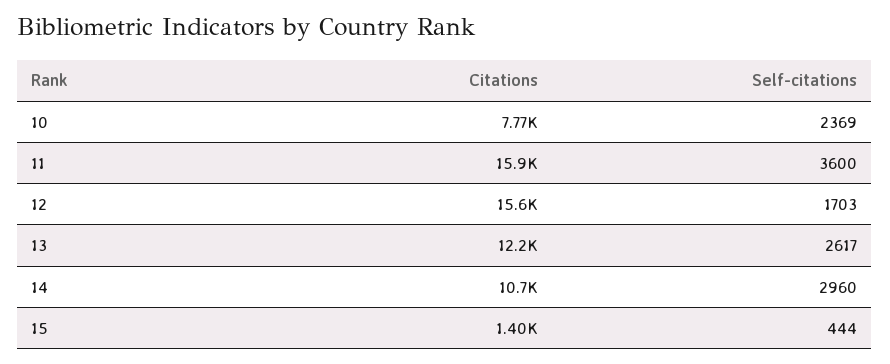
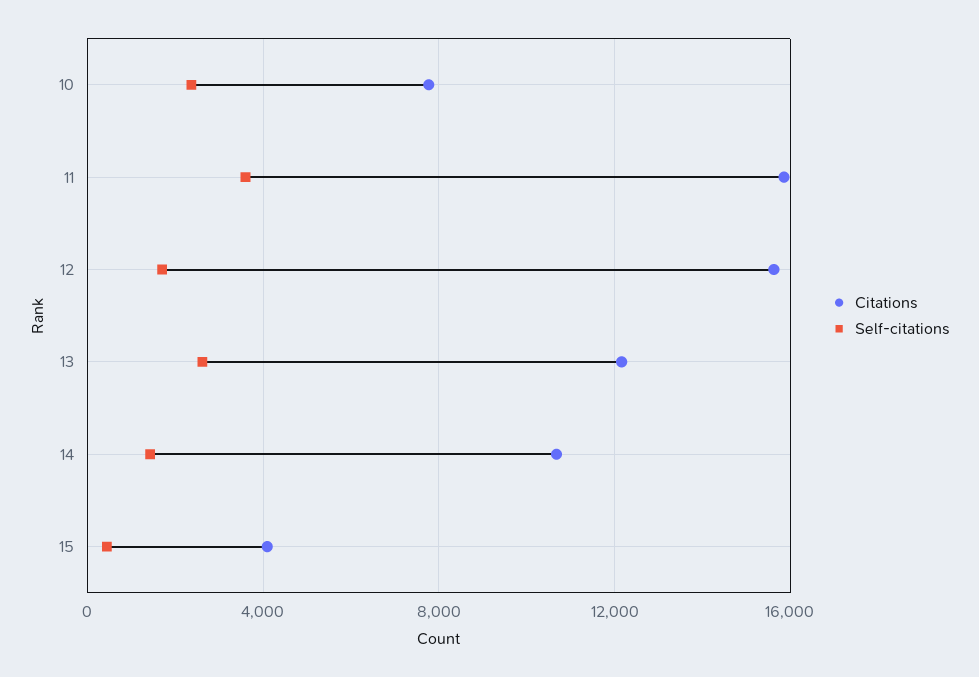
  {
    "Citations": {
      "10": 7770,
      "11": 15900,
      "12": 15600,
      "13": 12200,
      "14": 10700,
-     "15": 1400
+     "15": 4000
    },
    "Self-citations": {
      "10": 2369,
      "11": 3600,
      "12": 1703,
      "13": 2617,
-     "14": 2960,
+     "14": 1500,
      "15": 444
    }
  }

